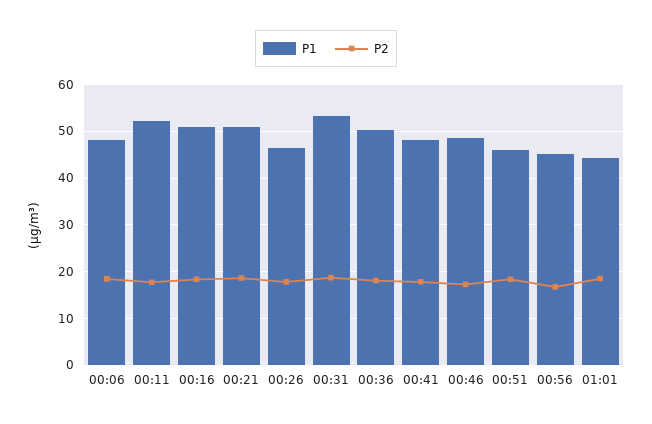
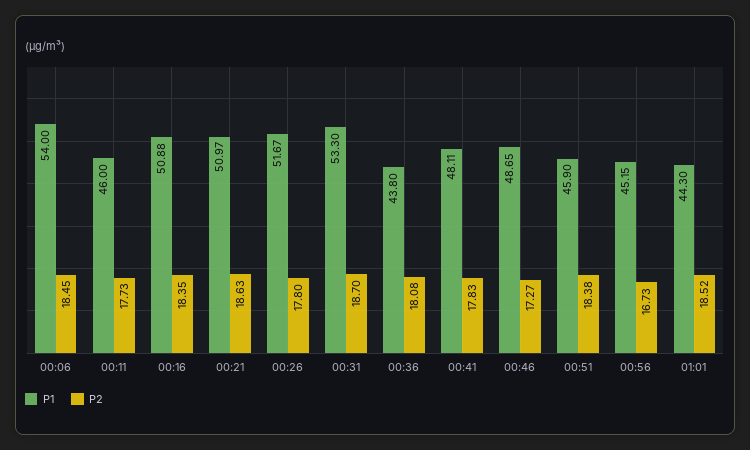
  {
    "P1": {
-     "00:06": 48,
+     "00:06": 54,
-     "00:11": 52,
+     "00:11": 46,
      "00:16": 50.88,
      "00:21": 50.97,
-     "00:26": 46,
+     "00:26": 51.67,
      "00:31": 53.3,
-     "00:36": 50,
+     "00:36": 43.8,
      "00:41": 48.11,
      "00:46": 48.65,
      "00:51": 45.9,
      "00:56": 45.15,
      "01:01": 44.3
    },
    "P2": {
      "00:06": 18.45,
      "00:11": 17.73,
      "00:16": 18.35,
      "00:21": 18.63,
      "00:26": 17.8,
      "00:31": 18.7,
      "00:36": 18.08,
      "00:41": 17.83,
      "00:46": 17.27,
      "00:51": 18.38,
      "00:56": 16.73,
      "01:01": 18.52
    }
  }

